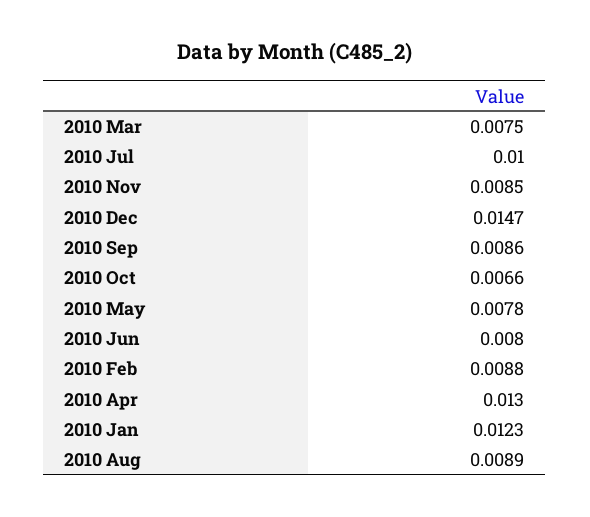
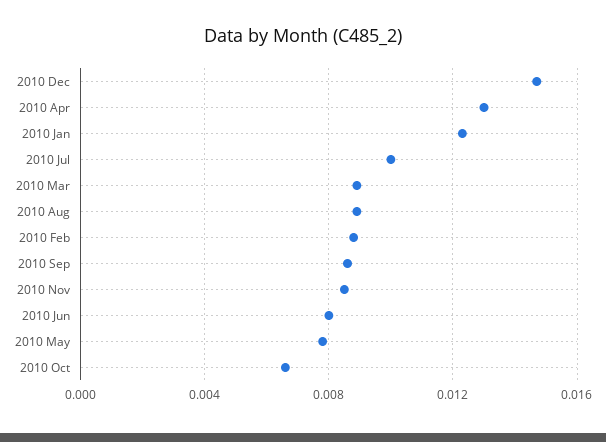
  {
-   "2010 Mar": 0.0075,
+   "2010 Mar": 0.009,
    "2010 Jul": 0.01,
    "2010 Nov": 0.0085,
    "2010 Dec": 0.0147,
    "2010 Sep": 0.0086,
    "2010 Oct": 0.0066,
    "2010 May": 0.0078,
    "2010 Jun": 0.008,
    "2010 Feb": 0.0088,
    "2010 Apr": 0.013,
    "2010 Jan": 0.0123,
    "2010 Aug": 0.0089
  }

